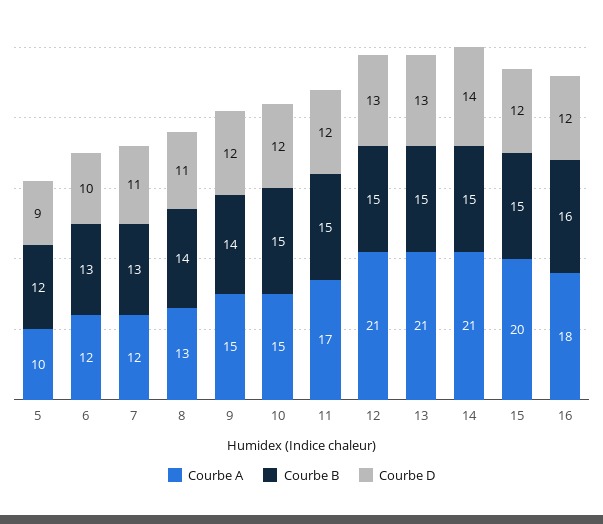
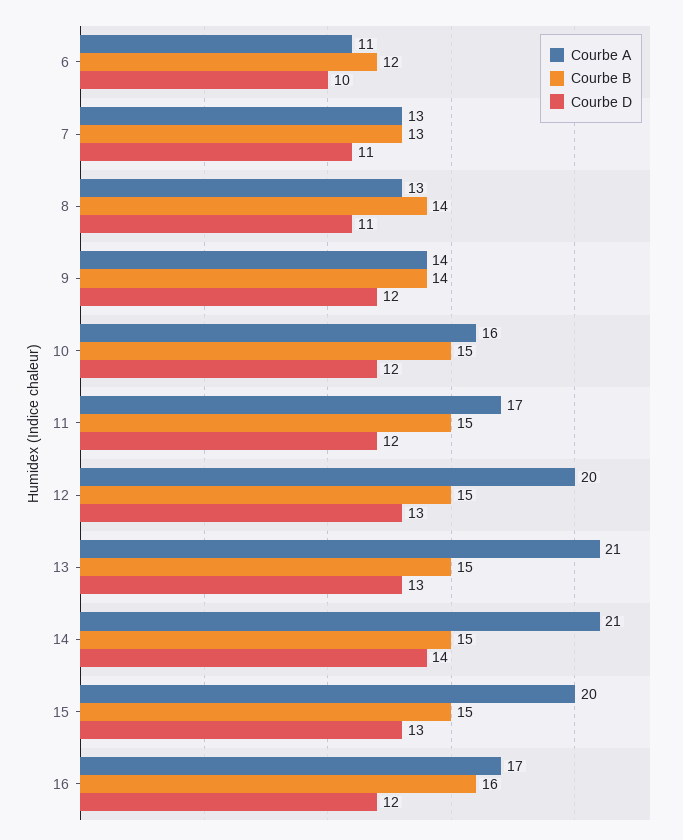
  {
    "Courbe A": {
-     "5": 10,
-     "6": 12,
+     "6": 11,
-     "7": 12,
+     "7": 13,
      "8": 13,
-     "9": 15,
+     "9": 14,
-     "10": 15,
+     "10": 16,
      "11": 17,
-     "12": 21,
+     "12": 20,
      "13": 21,
      "14": 21,
      "15": 20,
-     "16": 18
+     "16": 17
    },
    "Courbe B": {
-     "5": 12,
-     "6": 13,
+     "6": 12,
      "7": 13,
      "8": 14,
      "9": 14,
      "10": 15,
      "11": 15,
      "12": 15,
      "13": 15,
      "14": 15,
      "15": 15,
      "16": 16
    },
    "Courbe D": {
-     "5": 9,
      "6": 10,
      "7": 11,
      "8": 11,
      "9": 12,
      "10": 12,
      "11": 12,
      "12": 13,
      "13": 13,
      "14": 14,
-     "15": 12,
+     "15": 13,
      "16": 12
    }
  }

